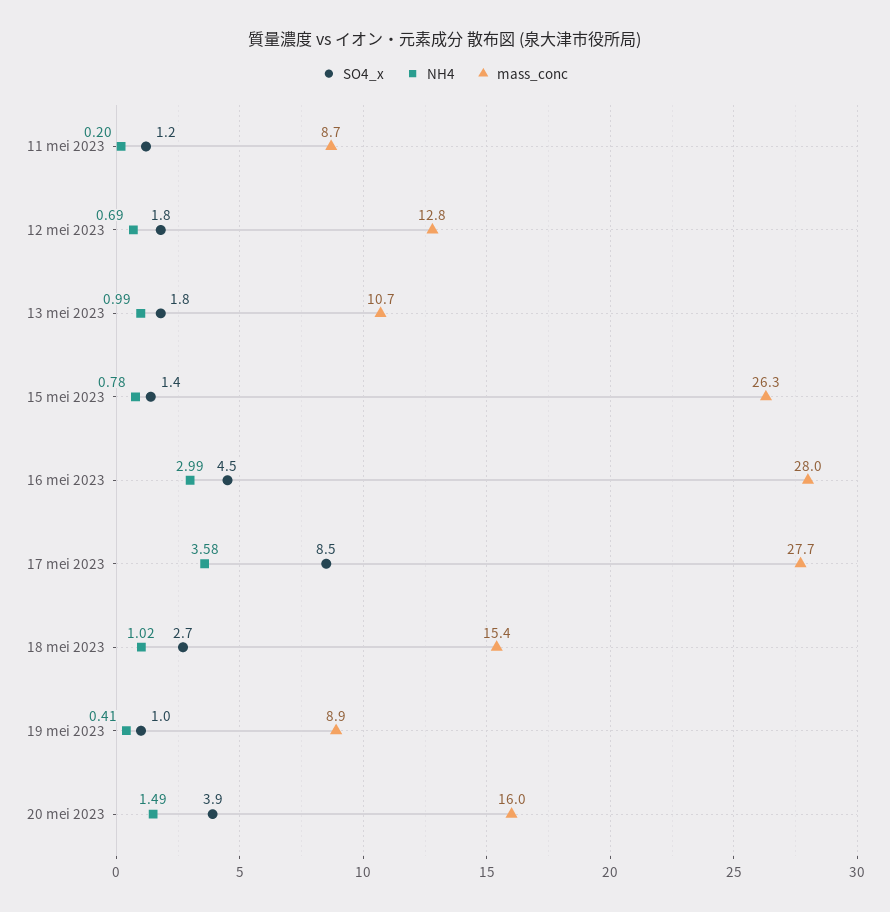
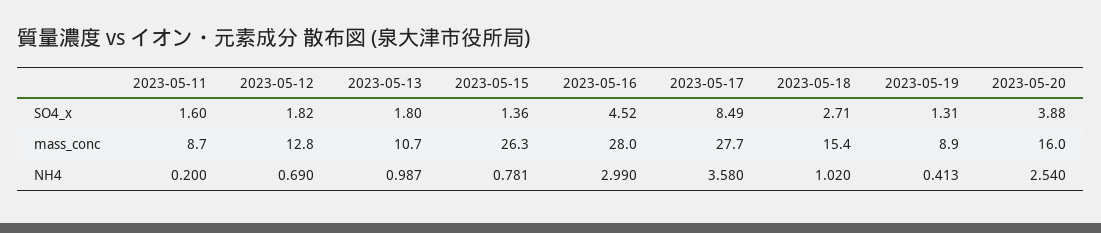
  {
    "SO4_x": {
-     "11 mei 2023": 1.2,
+     "11 mei 2023": 1.6,
      "12 mei 2023": 1.82,
      "13 mei 2023": 1.8,
      "15 mei 2023": 1.36,
      "16 mei 2023": 4.52,
      "17 mei 2023": 8.49,
      "18 mei 2023": 2.71,
-     "19 mei 2023": 1,
+     "19 mei 2023": 1.31,
      "20 mei 2023": 3.88
    },
    "NH4": {
      "11 mei 2023": 0.2,
      "12 mei 2023": 0.69,
      "13 mei 2023": 0.987,
      "15 mei 2023": 0.781,
      "16 mei 2023": 2.99,
      "17 mei 2023": 3.58,
      "18 mei 2023": 1.02,
      "19 mei 2023": 0.413,
-     "20 mei 2023": 1.49
+     "20 mei 2023": 2.54
    },
    "mass_conc": {
      "11 mei 2023": 8.7,
      "12 mei 2023": 12.8,
      "13 mei 2023": 10.7,
      "15 mei 2023": 26.3,
      "16 mei 2023": 28,
      "17 mei 2023": 27.7,
      "18 mei 2023": 15.4,
      "19 mei 2023": 8.9,
      "20 mei 2023": 16
    }
  }

